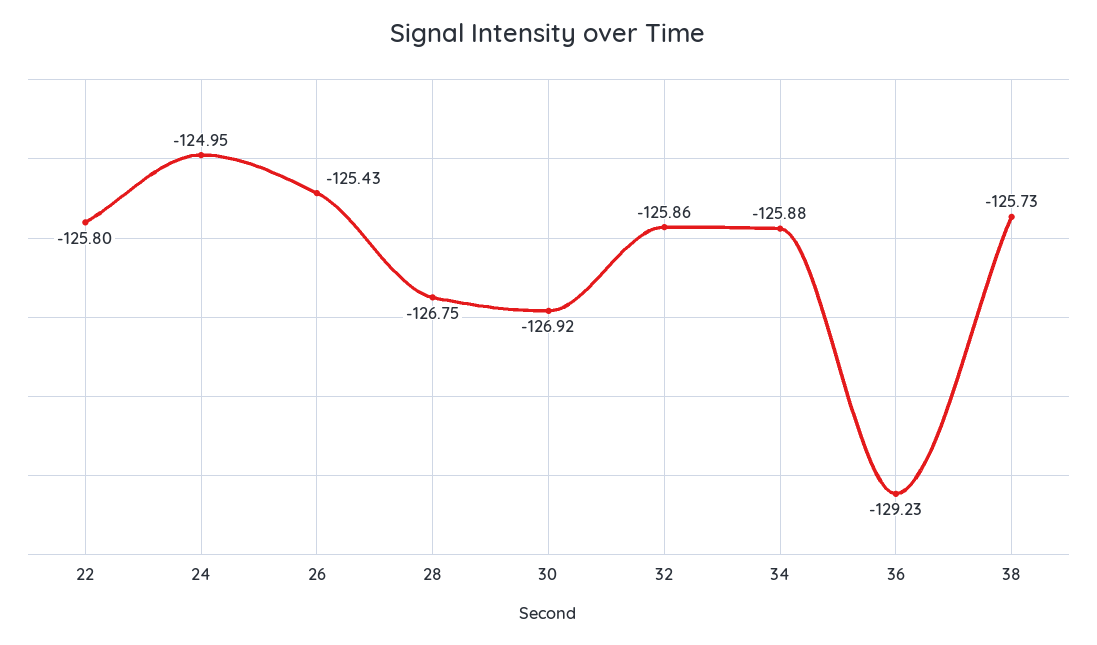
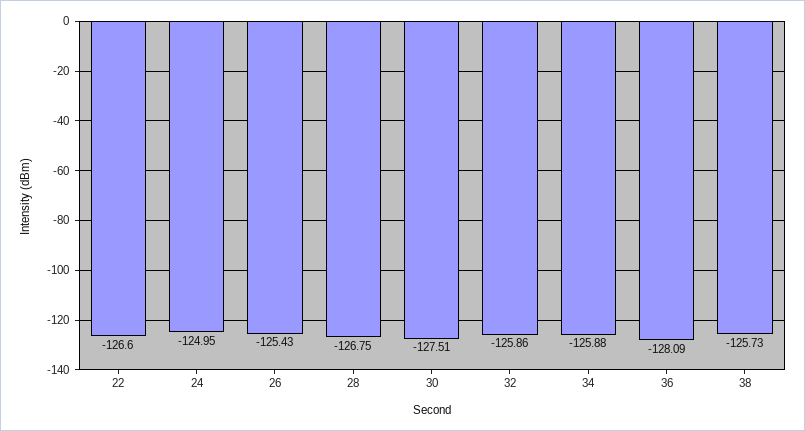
  {
-   "22": -125.8,
+   "22": -126.6,
    "24": -124.95,
    "26": -125.43,
    "28": -126.75,
-   "30": -126.92,
+   "30": -127.51,
    "32": -125.86,
    "34": -125.88,
-   "36": -129.23,
+   "36": -128.09,
    "38": -125.73
  }

